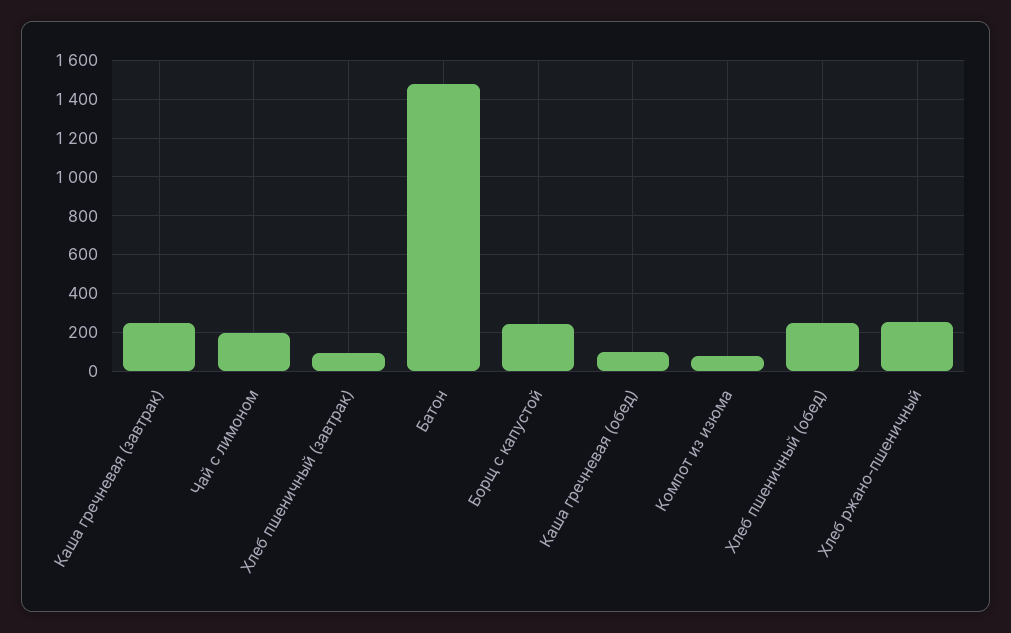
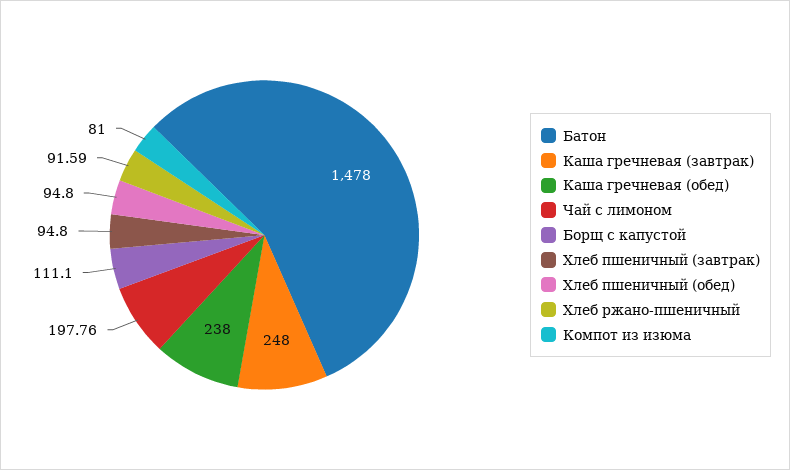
  {
    "Каша гречневая (завтрак)": 248,
    "Чай с лимоном": 197.76,
    "Хлеб пшеничный (завтрак)": 94.8,
    "Батон": 1478,
-   "Борщ с капустой": 250,
+   "Борщ с капустой": 111.1,
-   "Каша гречневая (обед)": 100,
+   "Каша гречневая (обед)": 238,
    "Компот из изюма": 81,
-   "Хлеб пшеничный (обед)": 250,
+   "Хлеб пшеничный (обед)": 94.8,
-   "Хлеб ржано-пшеничный": 250
+   "Хлеб ржано-пшеничный": 91.59
  }

